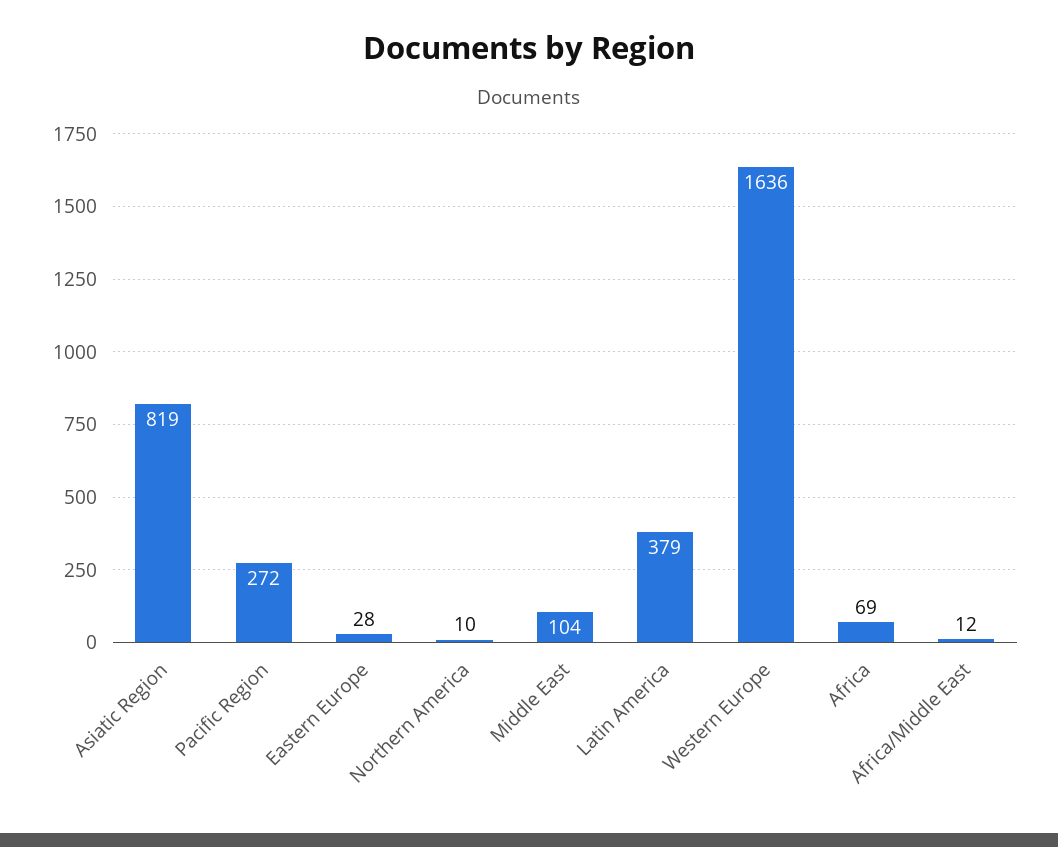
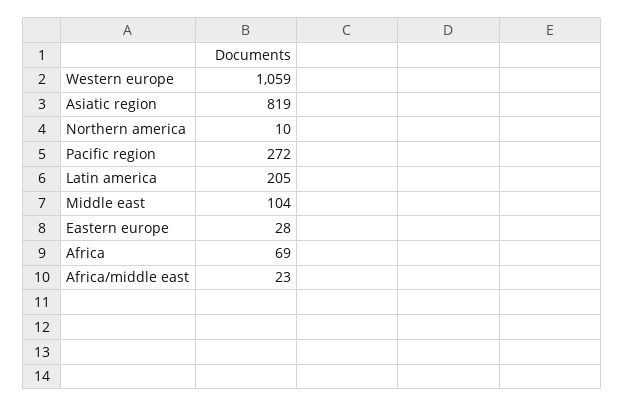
  {
    "Asiatic Region": 819,
    "Pacific Region": 272,
    "Eastern Europe": 28,
    "Northern America": 10,
    "Middle East": 104,
-   "Latin America": 379,
+   "Latin America": 205,
-   "Western Europe": 1636,
+   "Western Europe": 1059,
    "Africa": 69,
-   "Africa/Middle East": 12
+   "Africa/Middle East": 23
  }

